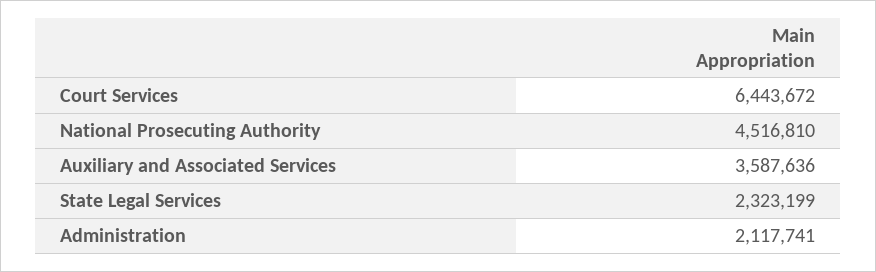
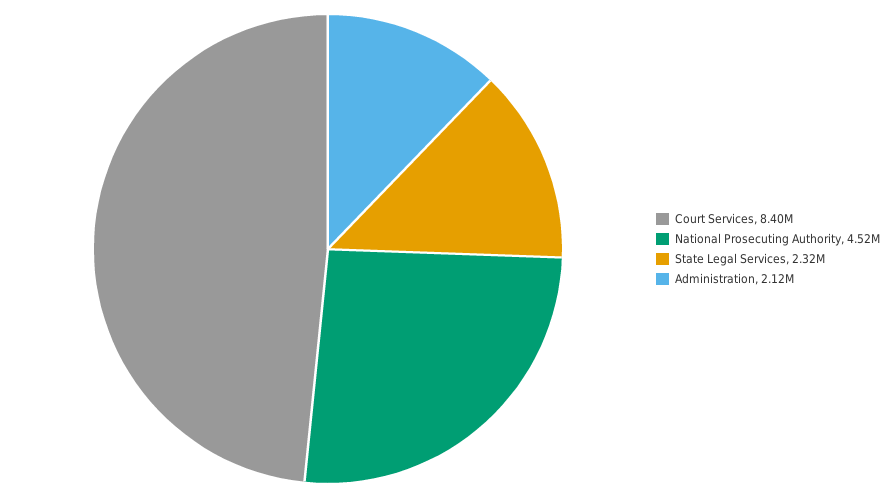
  {
-   "Court Services": 6443672,
+   "Court Services": 8400000,
    "National Prosecuting Authority": 4516810,
-   "Auxiliary and Associated Services": 3587636,
    "State Legal Services": 2323199,
    "Administration": 2117741
  }

